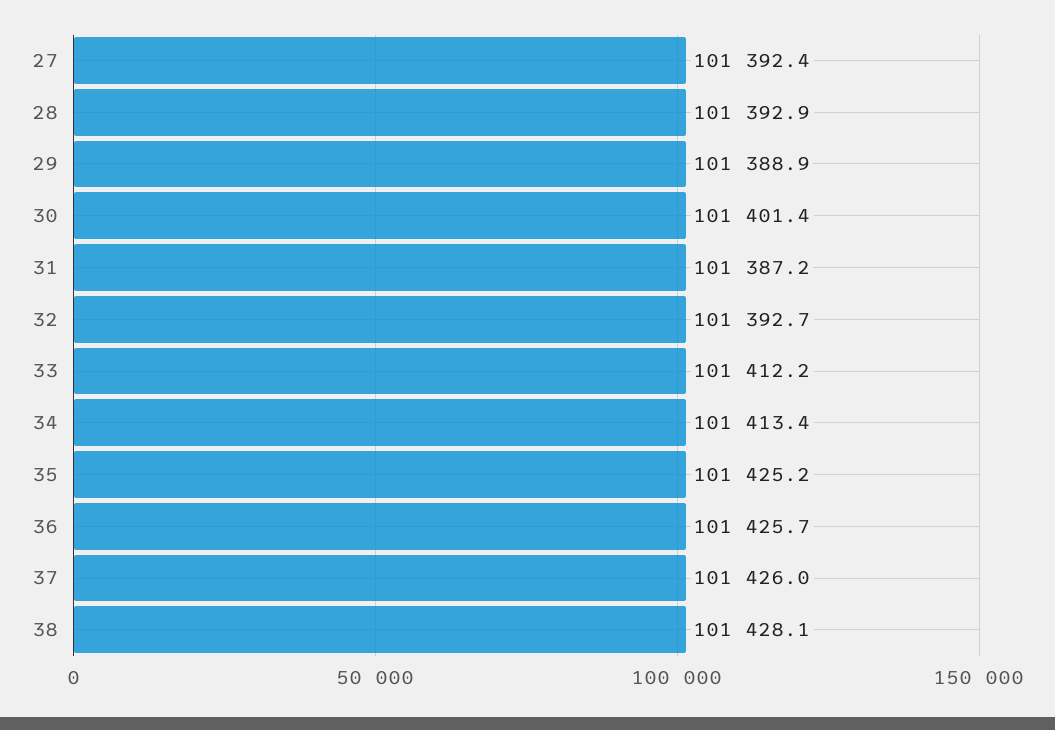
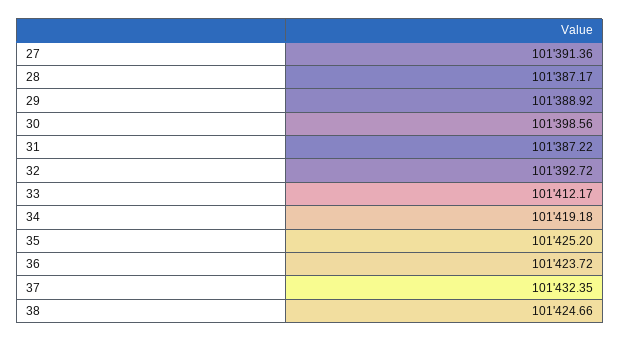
  {
-   "27": 101392.4,
+   "27": 101391.36,
-   "28": 101392.9,
+   "28": 101387.17,
    "29": 101388.92,
-   "30": 101401.4,
+   "30": 101398.56,
    "31": 101387.22,
    "32": 101392.72,
    "33": 101412.17,
-   "34": 101413.4,
+   "34": 101419.18,
    "35": 101425.2,
-   "36": 101425.7,
+   "36": 101423.72,
-   "37": 101426,
+   "37": 101432.35,
-   "38": 101428.1
+   "38": 101424.66
  }

